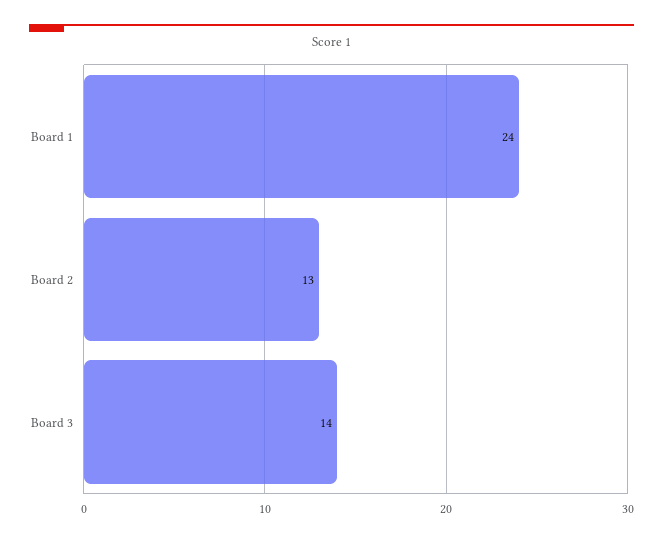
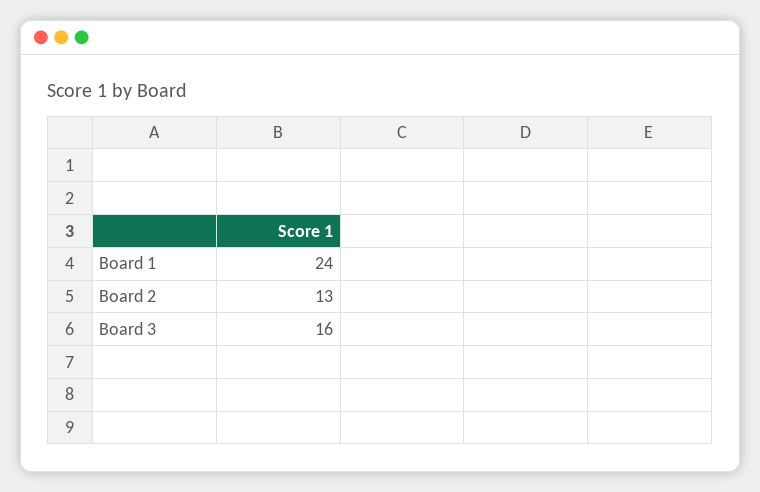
  {
    "Board 1": 24,
    "Board 2": 13,
-   "Board 3": 14
+   "Board 3": 16
  }

